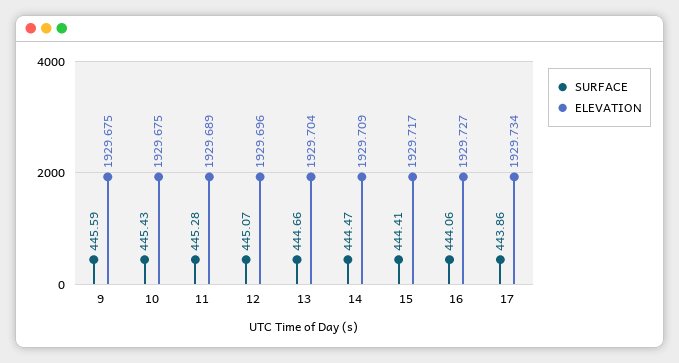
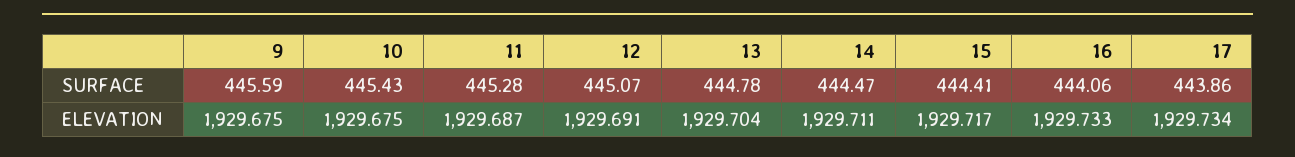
  {
    "SURFACE": {
      "9": 445.59,
      "10": 445.43,
      "11": 445.28,
      "12": 445.07,
-     "13": 444.66,
+     "13": 444.78,
      "14": 444.47,
      "15": 444.41,
      "16": 444.06,
      "17": 443.86
    },
    "ELEVATION": {
      "9": 1929.675,
      "10": 1929.675,
-     "11": 1929.689,
+     "11": 1929.687,
-     "12": 1929.696,
+     "12": 1929.691,
      "13": 1929.704,
-     "14": 1929.709,
+     "14": 1929.711,
      "15": 1929.717,
-     "16": 1929.727,
+     "16": 1929.733,
      "17": 1929.734
    }
  }

